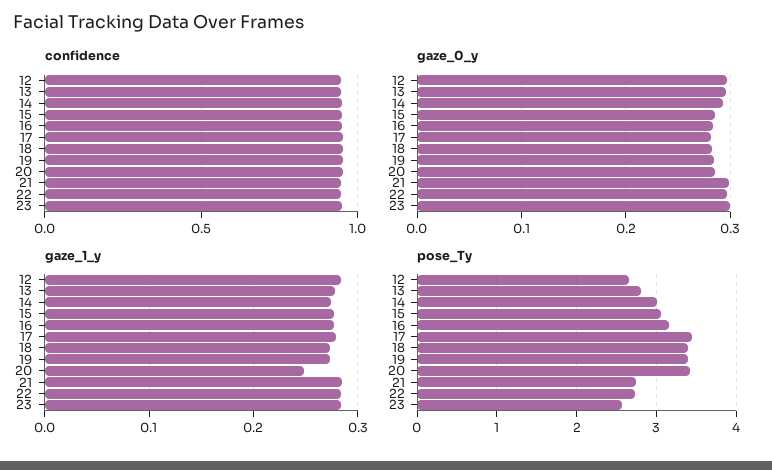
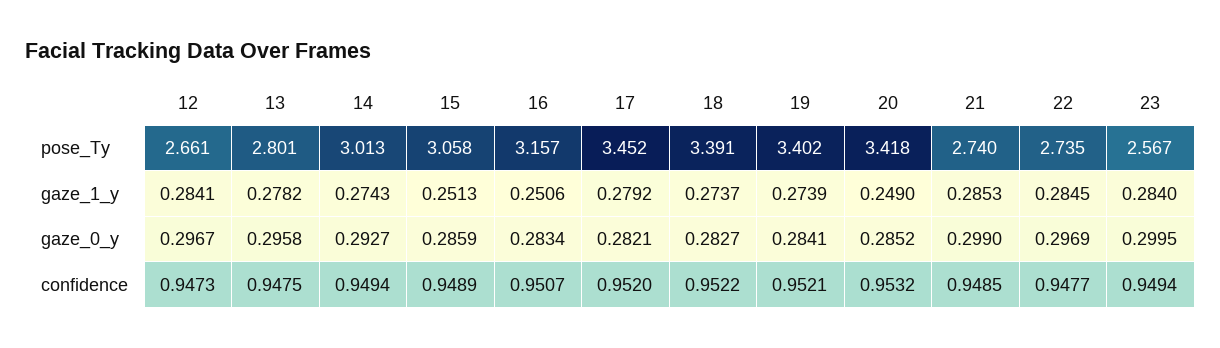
  {
    "confidence": {
      "12": 0.9473,
      "13": 0.9475,
      "14": 0.9494,
      "15": 0.9489,
      "16": 0.9507,
      "17": 0.952,
      "18": 0.9522,
      "19": 0.9521,
      "20": 0.9532,
      "21": 0.9485,
      "22": 0.9477,
      "23": 0.9494
    },
    "gaze_0_y": {
      "12": 0.2967,
      "13": 0.2958,
      "14": 0.2927,
      "15": 0.2859,
      "16": 0.2834,
      "17": 0.2821,
      "18": 0.2827,
      "19": 0.2841,
      "20": 0.2852,
      "21": 0.299,
      "22": 0.2969,
      "23": 0.2995
    },
    "gaze_1_y": {
      "12": 0.2841,
      "13": 0.2782,
      "14": 0.2743,
-     "15": 0.28,
+     "15": 0.2513,
-     "16": 0.28,
+     "16": 0.2506,
      "17": 0.2792,
      "18": 0.2737,
      "19": 0.2739,
      "20": 0.249,
      "21": 0.2853,
      "22": 0.2845,
      "23": 0.284
    },
    "pose_Ty": {
      "12": 2.661,
      "13": 2.801,
      "14": 3.013,
      "15": 3.058,
      "16": 3.157,
      "17": 3.452,
      "18": 3.391,
      "19": 3.402,
      "20": 3.418,
      "21": 2.74,
      "22": 2.735,
      "23": 2.567
    }
  }

